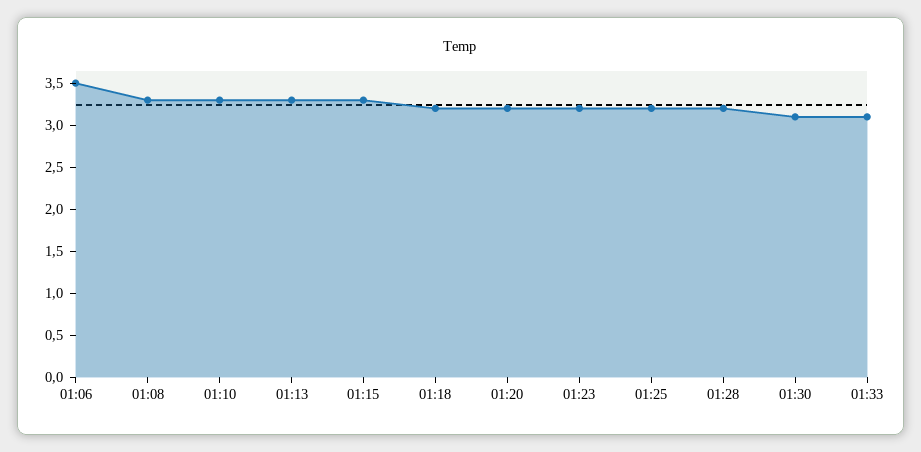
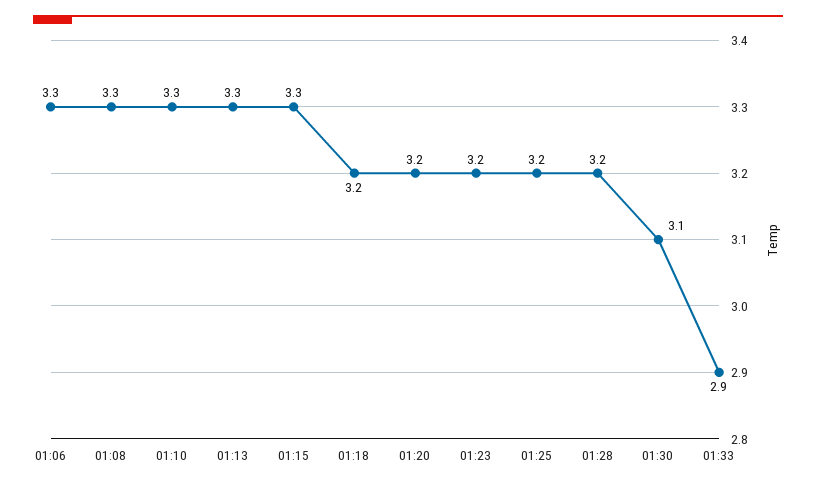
  {
-   "01:06": 3.5,
+   "01:06": 3.3,
    "01:08": 3.3,
    "01:10": 3.3,
    "01:13": 3.3,
    "01:15": 3.3,
    "01:18": 3.2,
    "01:20": 3.2,
    "01:23": 3.2,
    "01:25": 3.2,
    "01:28": 3.2,
    "01:30": 3.1,
-   "01:33": 3.1
+   "01:33": 2.9
  }

